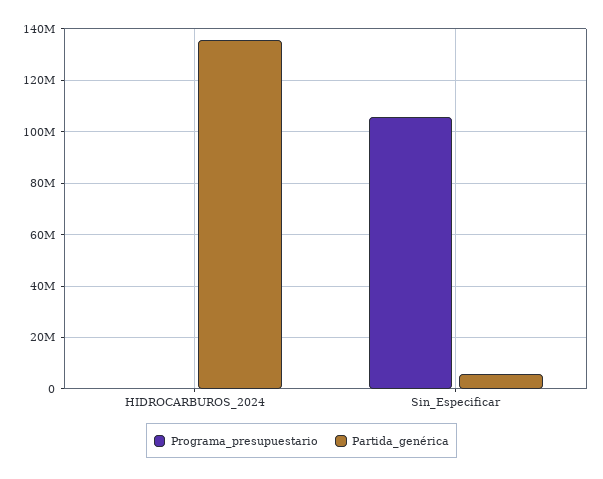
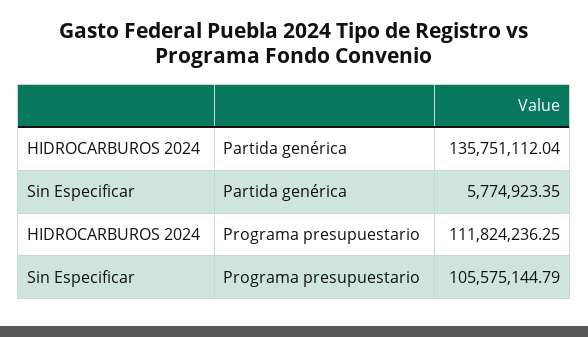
  {
    "Programa_presupuestario": {
-     "HIDROCARBUROS_2024": 0,
+     "HIDROCARBUROS_2024": 111824236.25,
      "Sin_Especificar": 105575144.79
    },
    "Partida_genérica": {
      "HIDROCARBUROS_2024": 135751112.04,
      "Sin_Especificar": 5774923.35
    }
  }

